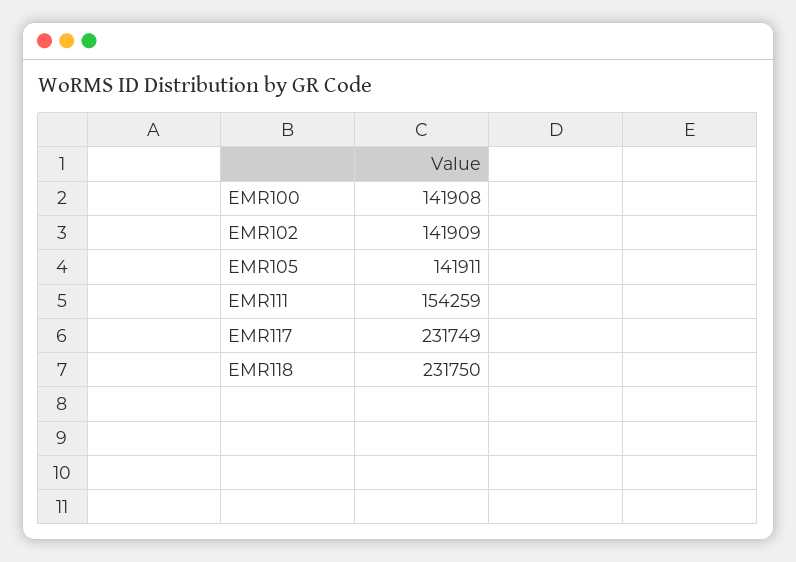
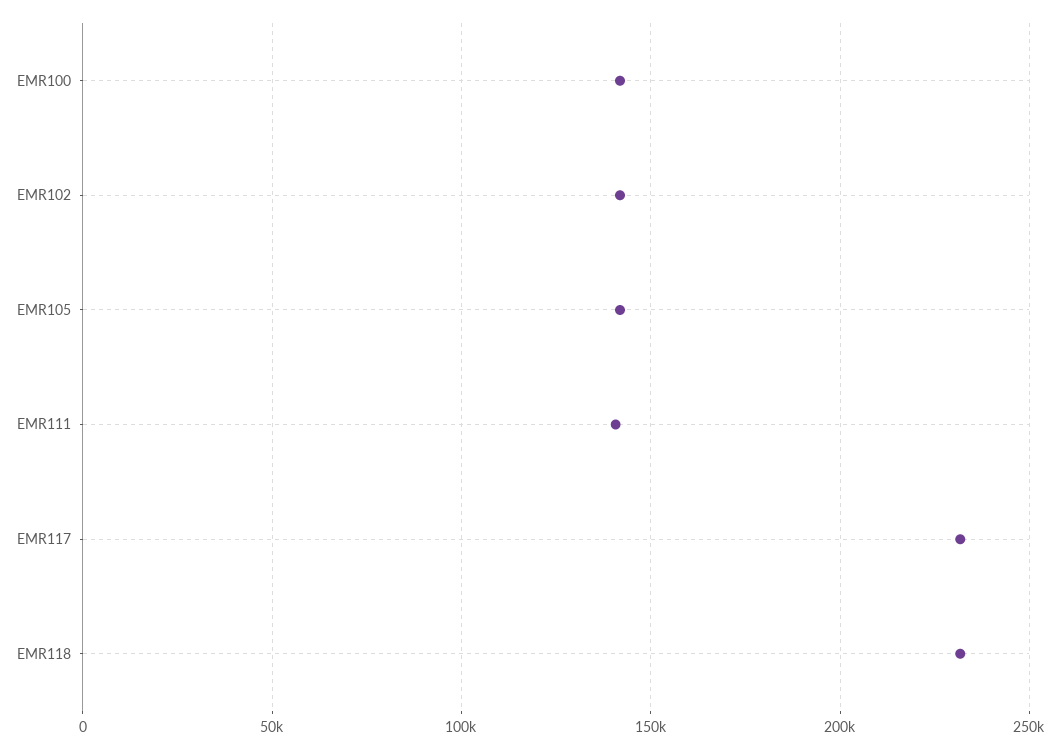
  {
    "EMR100": 141908,
    "EMR102": 141909,
    "EMR105": 141911,
-   "EMR111": 154259,
+   "EMR111": 140000,
    "EMR117": 231749,
    "EMR118": 231750
  }

